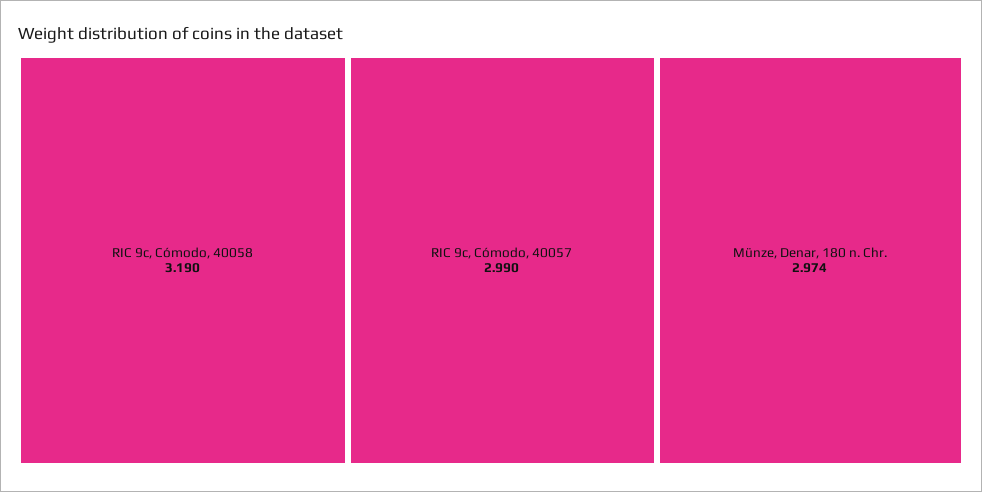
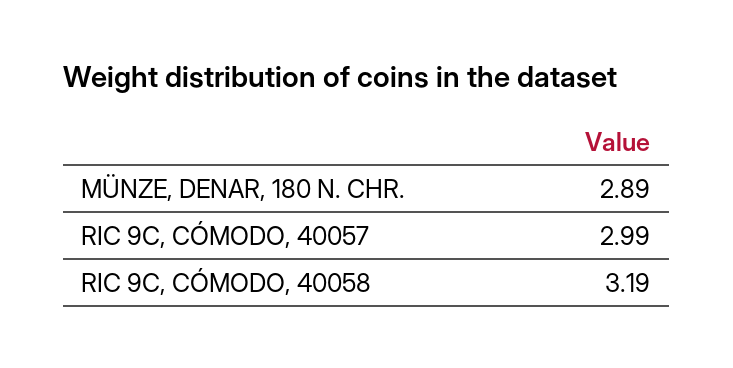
  {
    "RIC 9c, Cómodo, 40058": 3.19,
    "RIC 9c, Cómodo, 40057": 2.99,
-   "Münze, Denar, 180 n. Chr.": 2.974
+   "Münze, Denar, 180 n. Chr.": 2.89
  }

